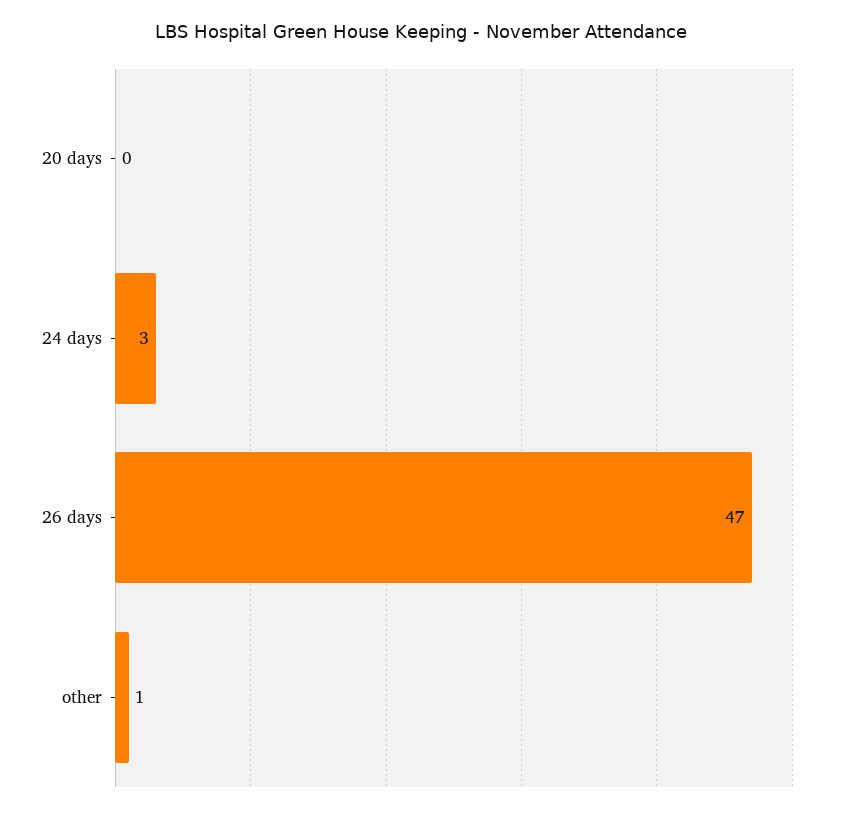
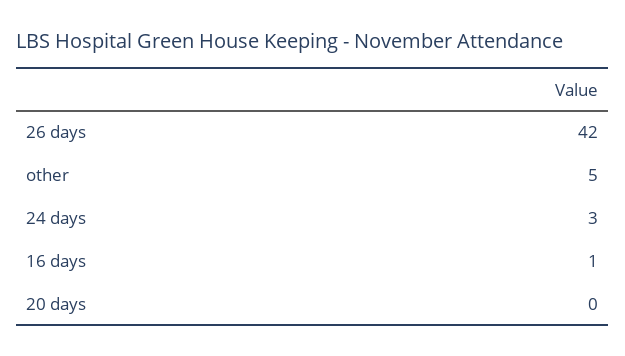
  {
    "20 days": 0,
    "24 days": 3,
-   "26 days": 47,
+   "26 days": 42,
-   "other": 1
+   "other": 5,
+   "16 days": 1
  }

